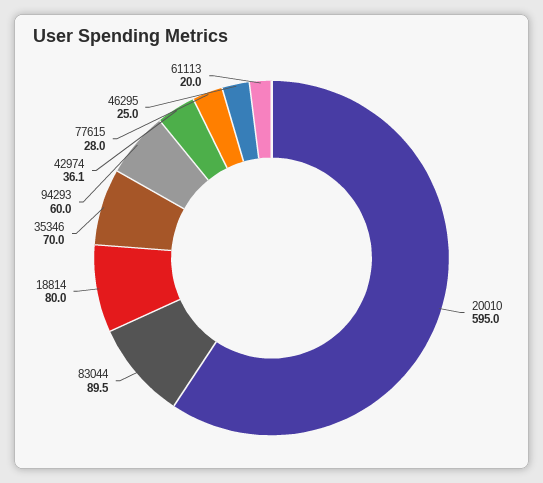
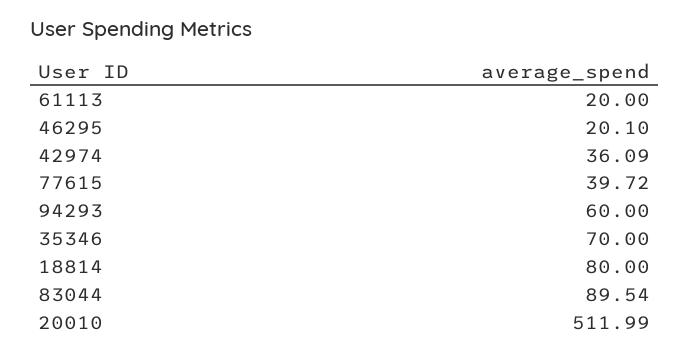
  {
-   "20010": 595,
+   "20010": 511.99,
    "83044": 89.54,
    "18814": 80,
    "35346": 70,
    "94293": 60,
    "42974": 36.09,
-   "77615": 28,
+   "77615": 39.72,
-   "46295": 25,
+   "46295": 20.1,
    "61113": 20
  }

